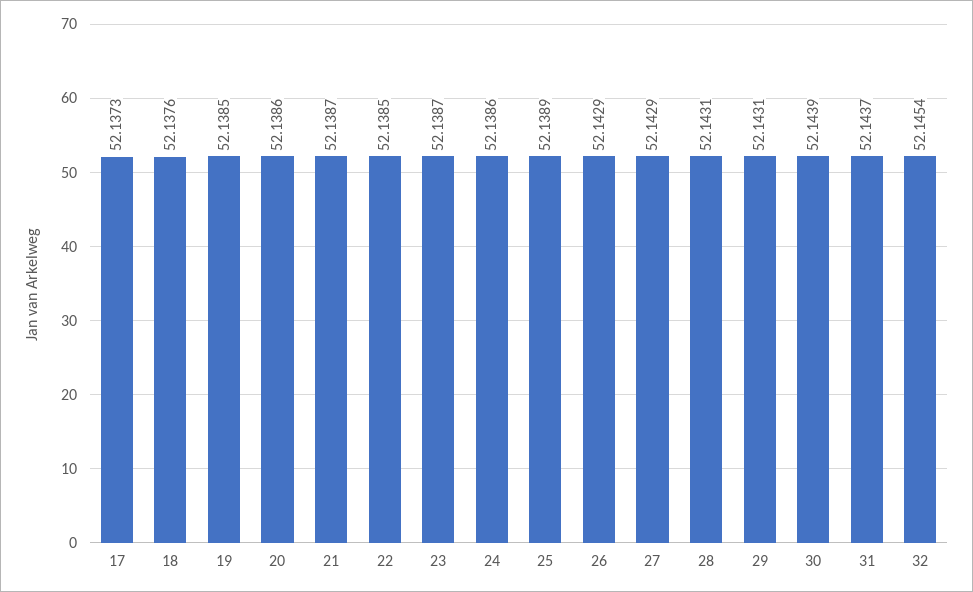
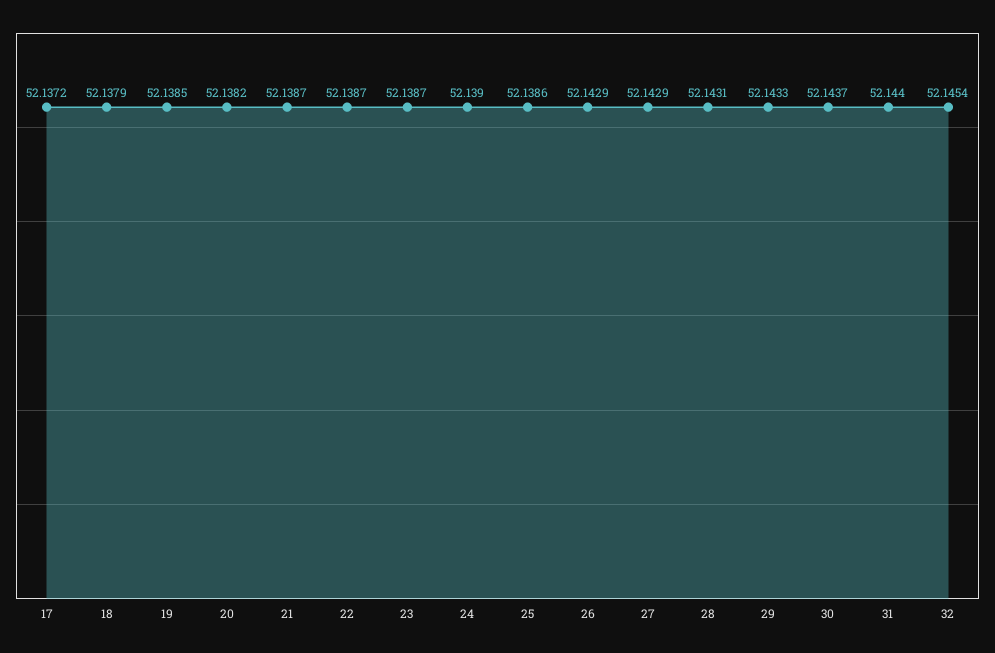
  {
-   "17": 52.1373,
+   "17": 52.1372,
-   "18": 52.1376,
+   "18": 52.1379,
    "19": 52.1385,
-   "20": 52.1386,
+   "20": 52.1382,
    "21": 52.1387,
-   "22": 52.1385,
+   "22": 52.1387,
    "23": 52.1387,
-   "24": 52.1386,
+   "24": 52.139,
-   "25": 52.1389,
+   "25": 52.1386,
    "26": 52.1429,
    "27": 52.1429,
    "28": 52.1431,
-   "29": 52.1431,
+   "29": 52.1433,
-   "30": 52.1439,
+   "30": 52.1437,
-   "31": 52.1437,
+   "31": 52.144,
    "32": 52.1454
  }

